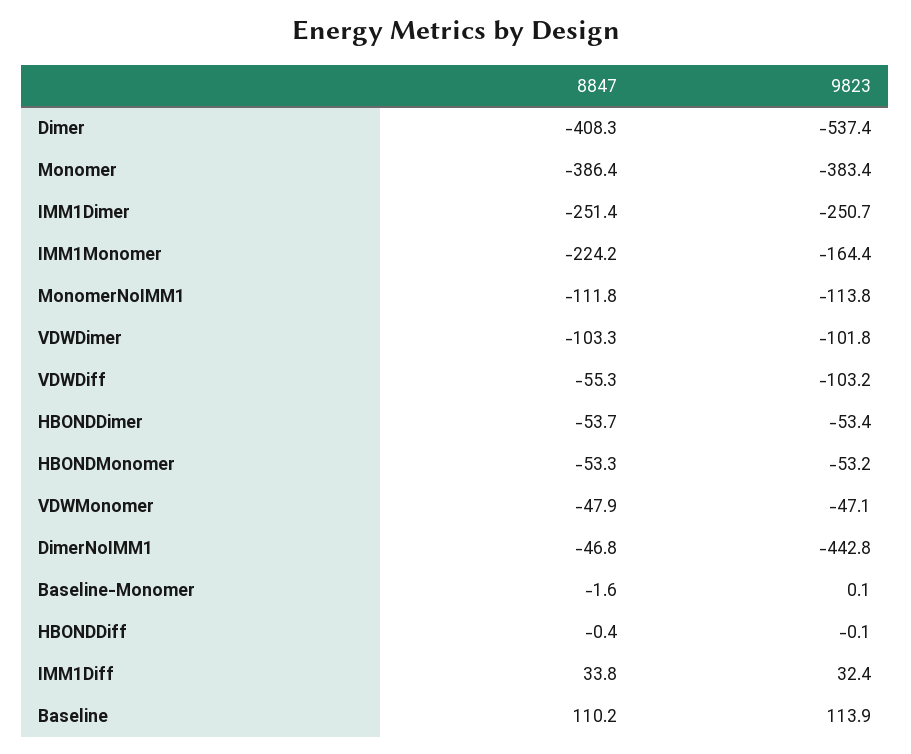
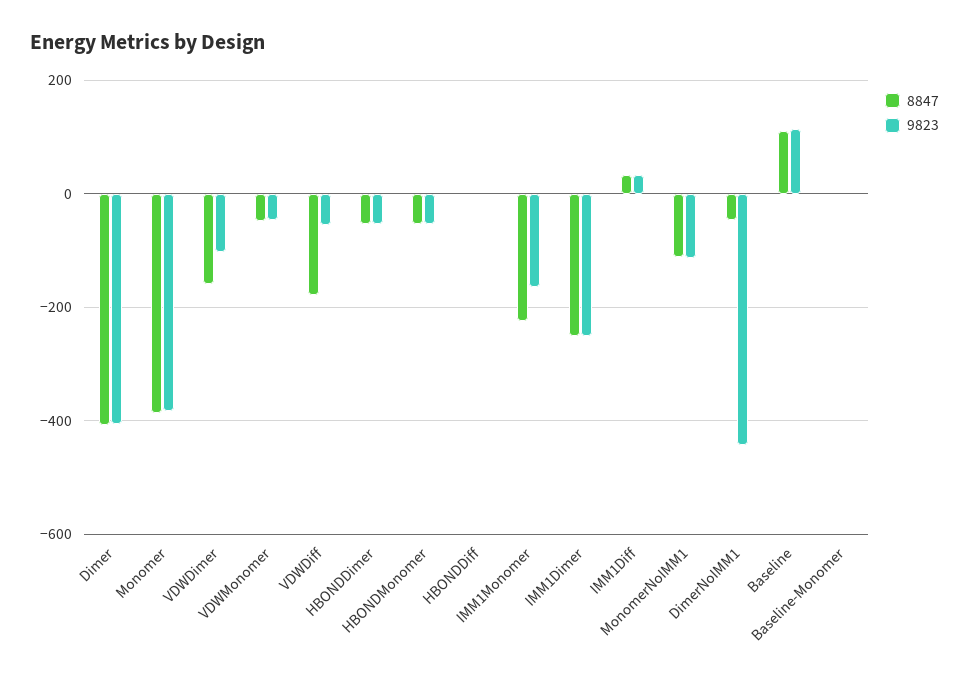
  {
    "8847": {
      "Dimer": -408.3,
      "Monomer": -386.4,
      "IMM1Dimer": -251.4,
      "IMM1Monomer": -224.2,
      "MonomerNoIMM1": -111.8,
-     "VDWDimer": -103.3,
+     "VDWDimer": -160,
-     "VDWDiff": -55.3,
+     "VDWDiff": -180,
      "HBONDDimer": -53.7,
      "HBONDMonomer": -53.3,
      "VDWMonomer": -47.9,
      "DimerNoIMM1": -46.8,
      "Baseline-Monomer": -1.6,
      "HBONDDiff": -0.4,
      "IMM1Diff": 33.8,
      "Baseline": 110.2
    },
    "9823": {
-     "Dimer": -537.4,
+     "Dimer": -400,
      "Monomer": -383.4,
      "IMM1Dimer": -250.7,
      "IMM1Monomer": -164.4,
      "MonomerNoIMM1": -113.8,
      "VDWDimer": -101.8,
-     "VDWDiff": -103.2,
+     "VDWDiff": -60,
      "HBONDDimer": -53.4,
      "HBONDMonomer": -53.2,
      "VDWMonomer": -47.1,
      "DimerNoIMM1": -442.8,
      "Baseline-Monomer": 0.1,
      "HBONDDiff": -0.1,
      "IMM1Diff": 32.4,
      "Baseline": 113.9
    }
  }

